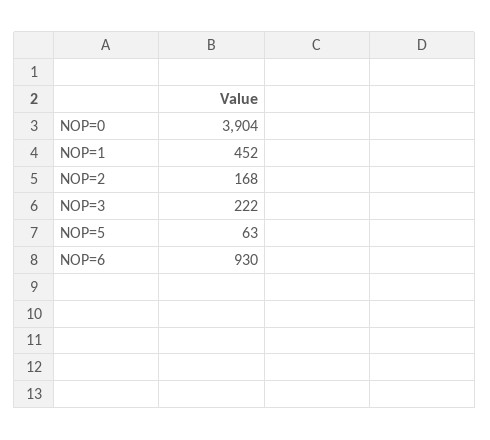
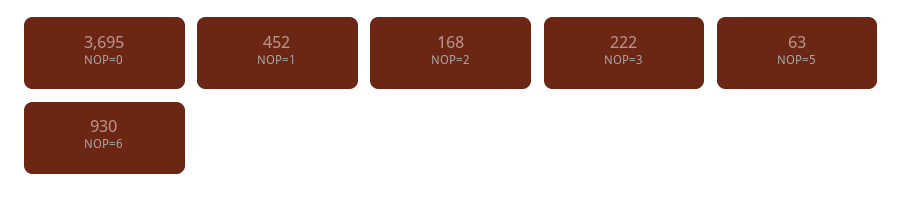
  {
-   "NOP=0": 3904,
+   "NOP=0": 3695,
    "NOP=1": 452,
    "NOP=2": 168,
    "NOP=3": 222,
    "NOP=5": 63,
    "NOP=6": 930
  }

